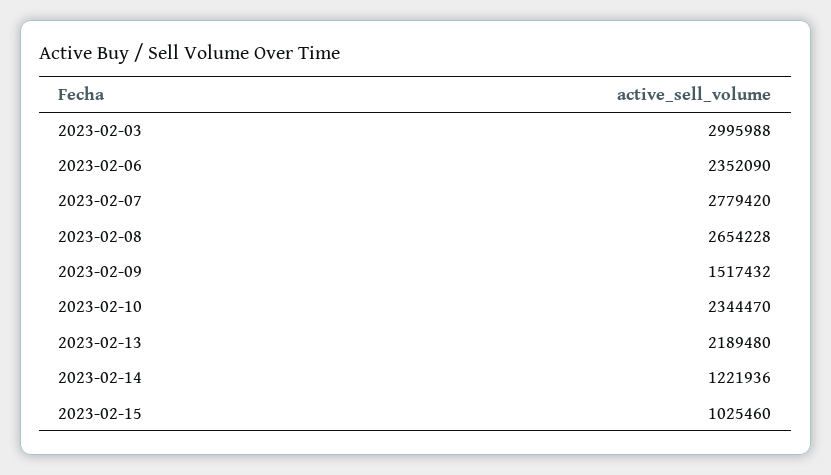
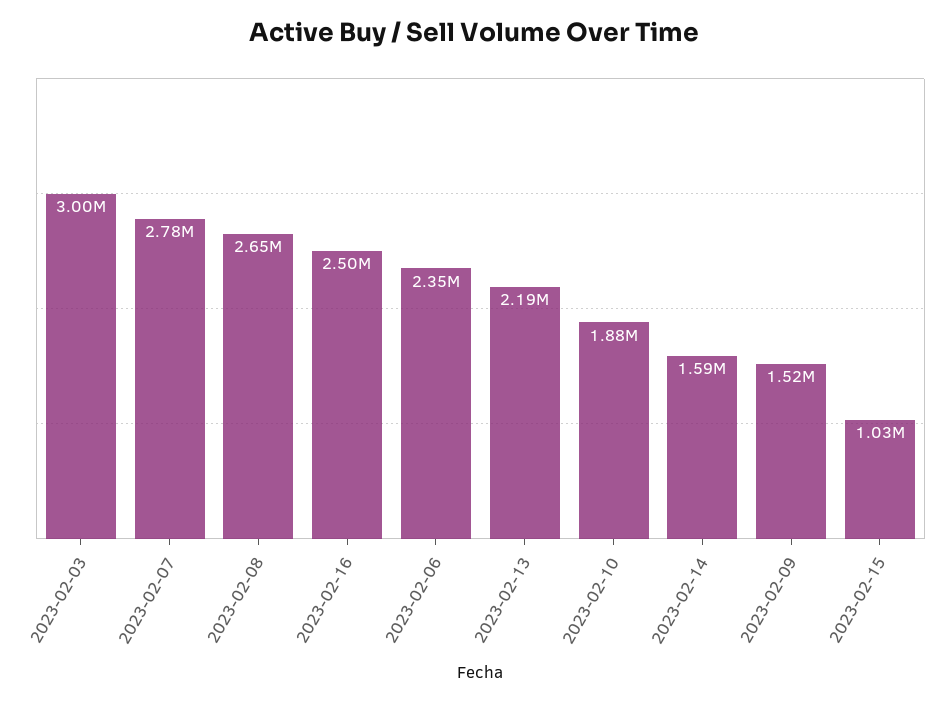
  {
    "2023-02-03": 2995988,
    "2023-02-06": 2352090,
    "2023-02-07": 2779420,
    "2023-02-08": 2654228,
    "2023-02-09": 1517432,
-   "2023-02-10": 2344470,
+   "2023-02-10": 1880000,
    "2023-02-13": 2189480,
-   "2023-02-14": 1221936,
+   "2023-02-14": 1590000,
-   "2023-02-15": 1025460
+   "2023-02-15": 1025460,
+   "2023-02-16": 2500000
  }

